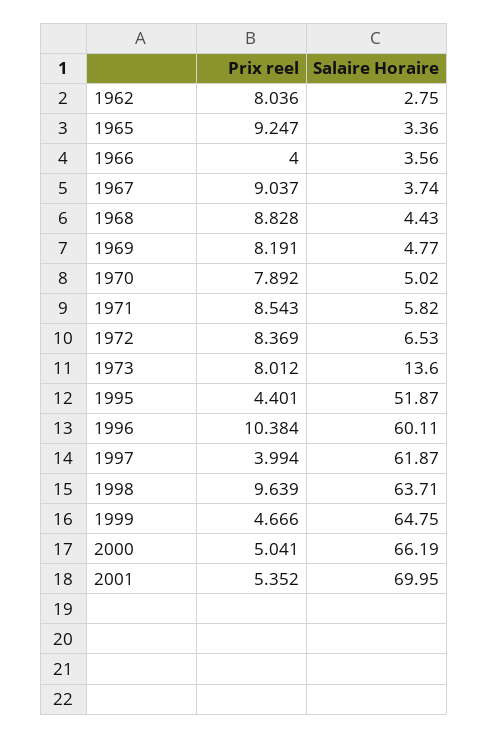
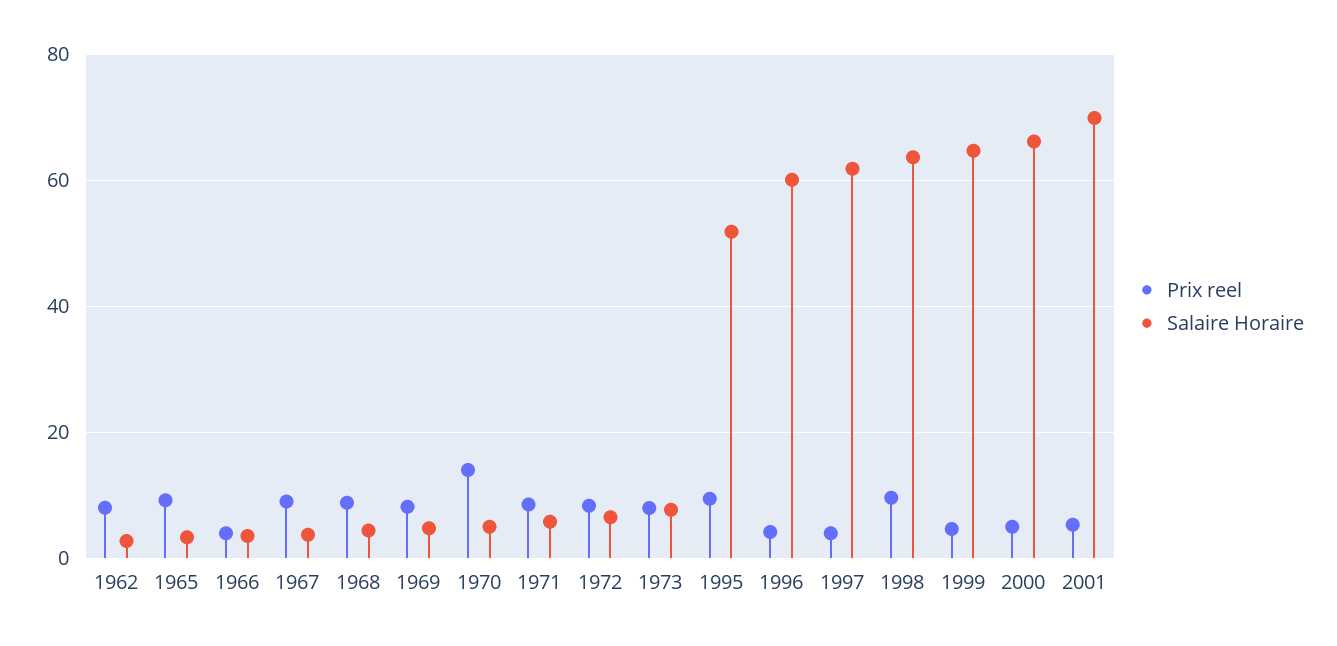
  {
    "Prix reel": {
      "1962": 8.036,
      "1965": 9.247,
      "1966": 4,
      "1967": 9.037,
      "1968": 8.828,
      "1969": 8.191,
-     "1970": 7.892,
+     "1970": 14,
      "1971": 8.543,
      "1972": 8.369,
      "1973": 8.012,
-     "1995": 4.401,
+     "1995": 10,
-     "1996": 10.384,
+     "1996": 4,
      "1997": 3.994,
      "1998": 9.639,
      "1999": 4.666,
      "2000": 5.041,
      "2001": 5.352
    },
    "Salaire Horaire": {
      "1962": 2.75,
      "1965": 3.36,
      "1966": 3.56,
      "1967": 3.74,
      "1968": 4.43,
      "1969": 4.77,
      "1970": 5.02,
      "1971": 5.82,
      "1972": 6.53,
-     "1973": 13.6,
+     "1973": 8,
      "1995": 51.87,
      "1996": 60.11,
      "1997": 61.87,
      "1998": 63.71,
      "1999": 64.75,
      "2000": 66.19,
      "2001": 69.95
    }
  }

